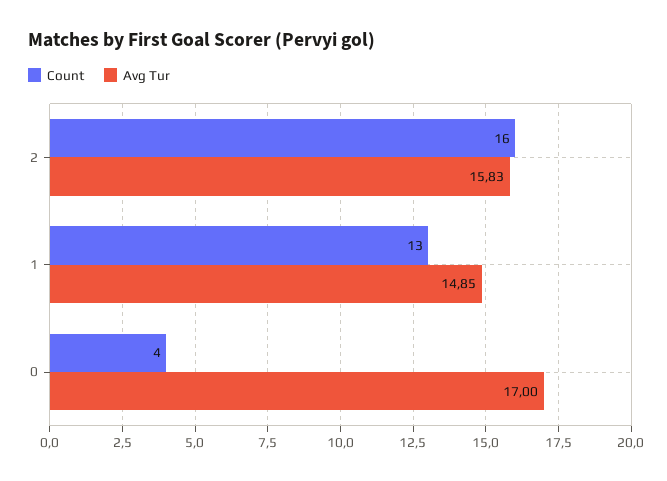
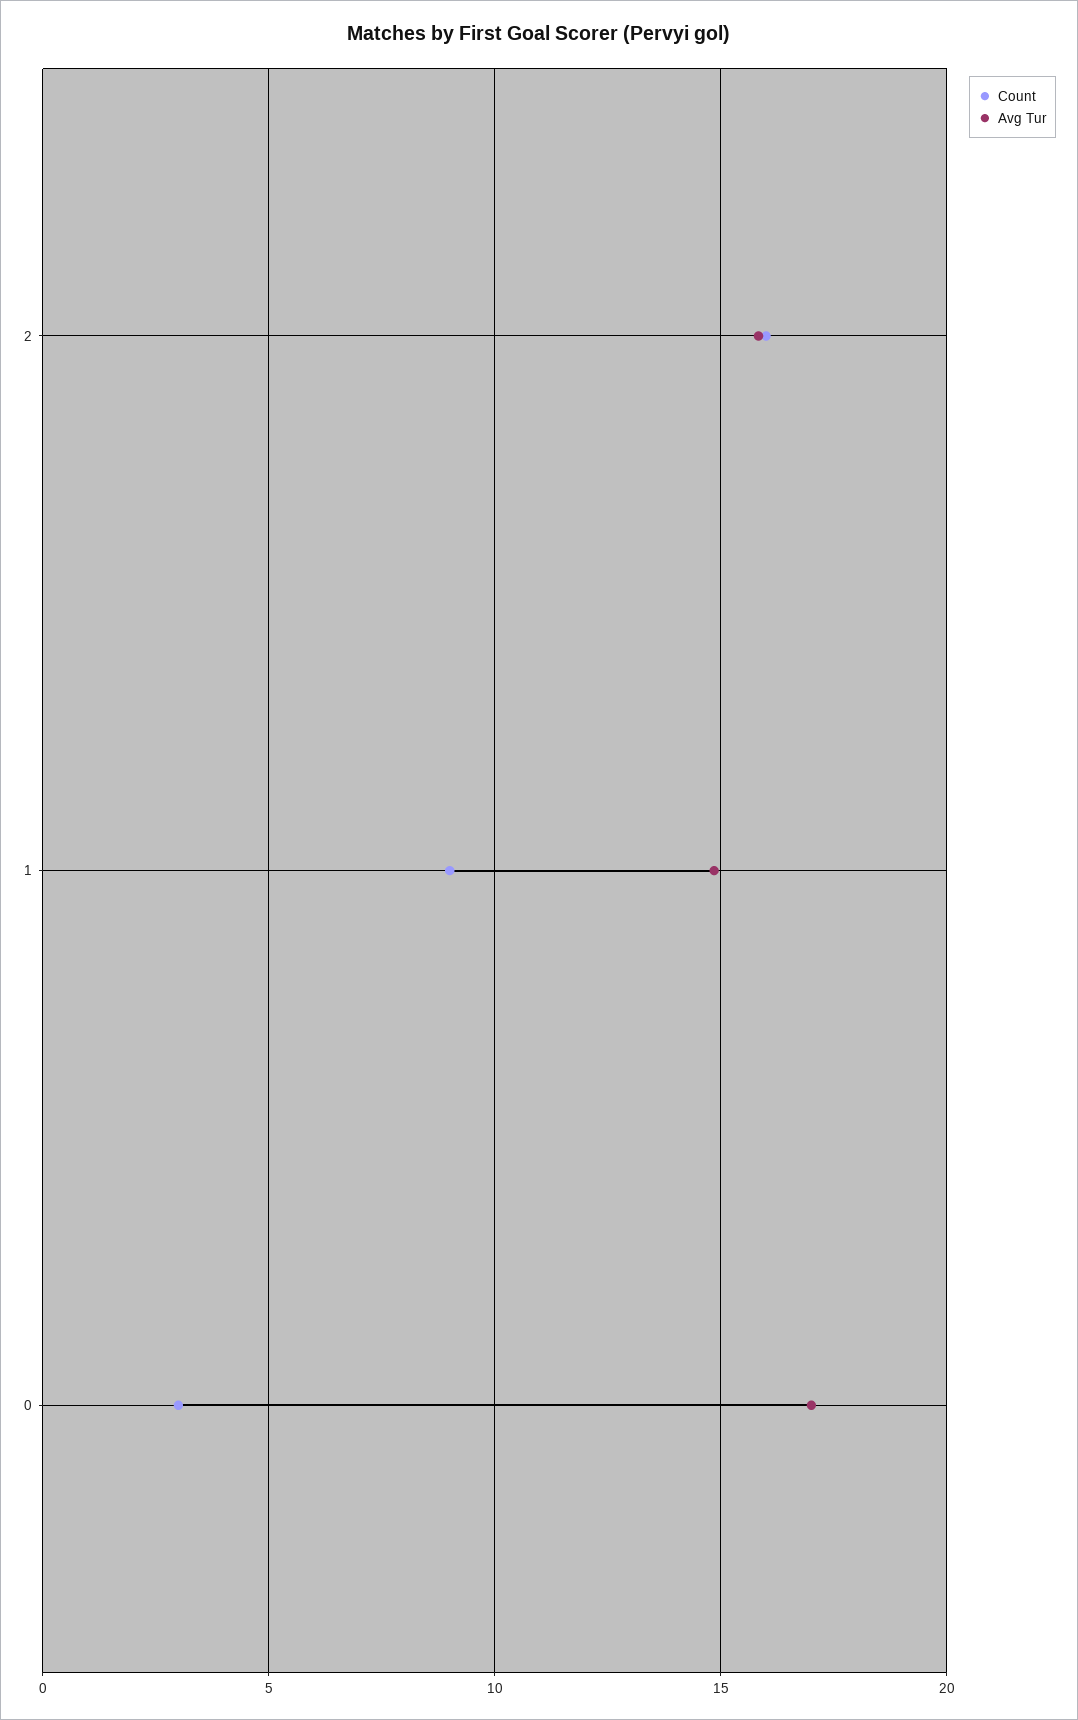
  {
    "Count": {
      "2": 16,
-     "1": 13,
+     "1": 9,
-     "0": 4
+     "0": 3
    },
    "Avg Tur": {
      "2": 15.83,
      "1": 14.85,
      "0": 17
    }
  }

